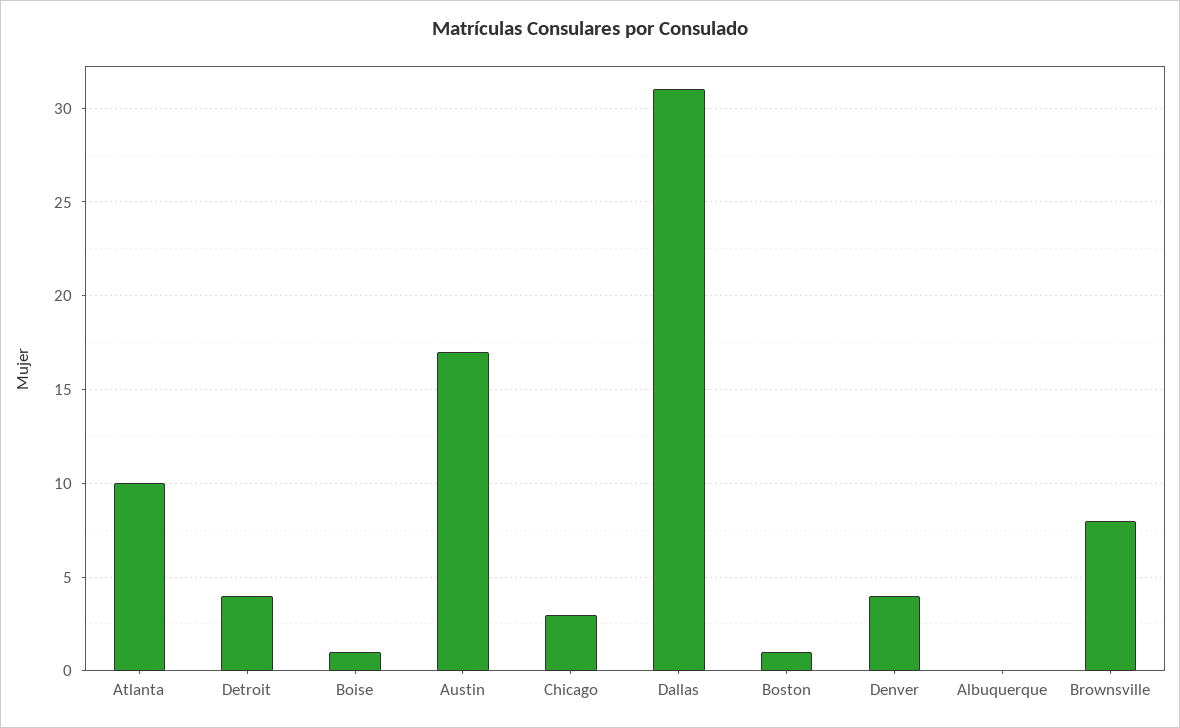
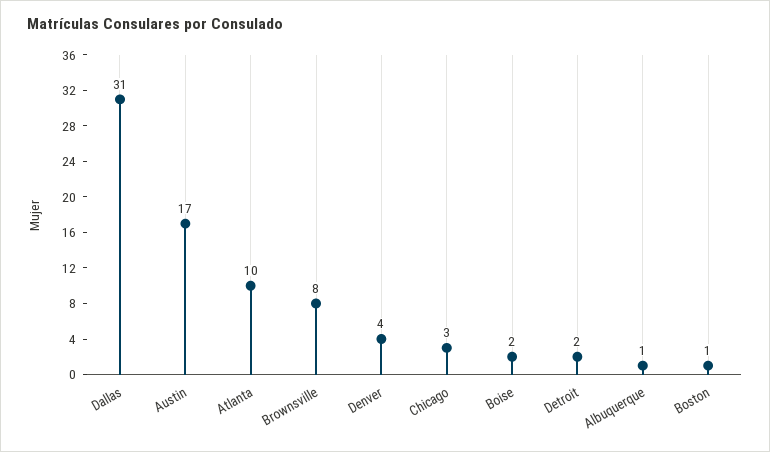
  {
    "Atlanta": 10,
-   "Detroit": 4,
+   "Detroit": 2,
-   "Boise": 1,
+   "Boise": 2,
    "Austin": 17,
    "Chicago": 3,
    "Dallas": 31,
    "Boston": 1,
    "Denver": 4,
-   "Albuquerque": 0,
+   "Albuquerque": 1,
    "Brownsville": 8
  }

